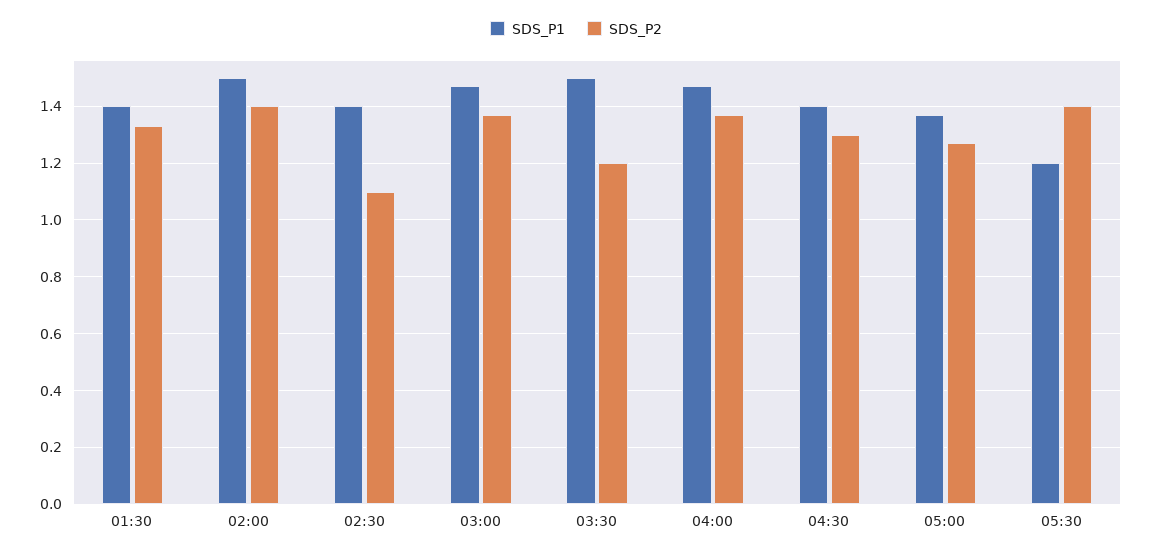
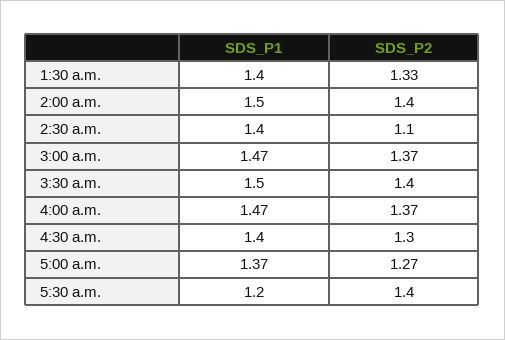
  {
    "SDS_P1": {
      "01:30": 1.4,
      "02:00": 1.5,
      "02:30": 1.4,
      "03:00": 1.47,
      "03:30": 1.5,
      "04:00": 1.47,
      "04:30": 1.4,
      "05:00": 1.37,
      "05:30": 1.2
    },
    "SDS_P2": {
      "01:30": 1.33,
      "02:00": 1.4,
      "02:30": 1.1,
      "03:00": 1.37,
-     "03:30": 1.2,
+     "03:30": 1.4,
      "04:00": 1.37,
      "04:30": 1.3,
      "05:00": 1.27,
      "05:30": 1.4
    }
  }

